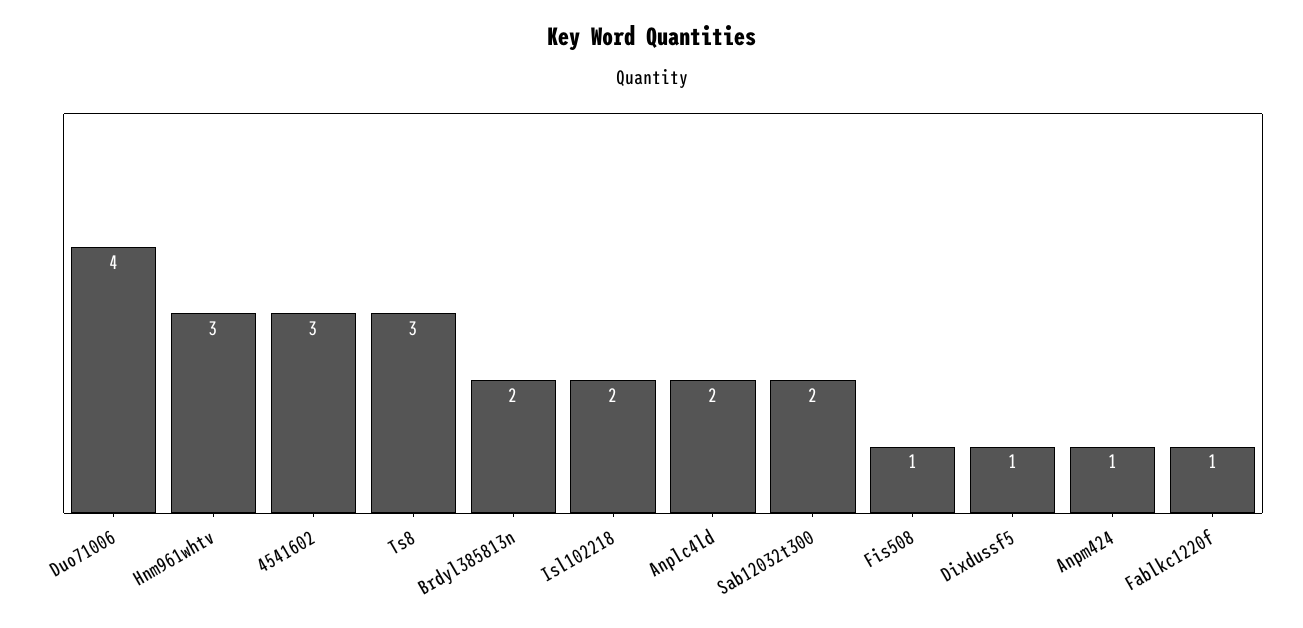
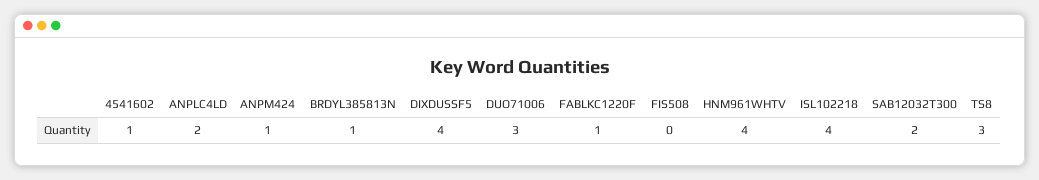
  {
-   "Duo71006": 4,
+   "Duo71006": 3,
-   "Hnm961whtv": 3,
+   "Hnm961whtv": 4,
-   "4541602": 3,
+   "4541602": 1,
    "Ts8": 3,
-   "Brdyl385813n": 2,
+   "Brdyl385813n": 1,
-   "Isl102218": 2,
+   "Isl102218": 4,
    "Anplc4ld": 2,
    "Sab12032t300": 2,
-   "Fis508": 1,
+   "Fis508": 0,
-   "Dixdussf5": 1,
+   "Dixdussf5": 4,
    "Anpm424": 1,
    "Fablkc1220f": 1
  }

